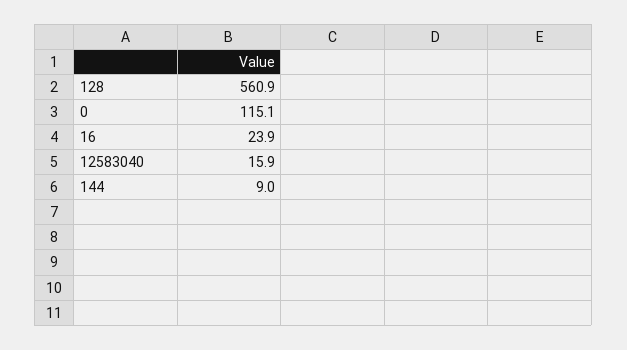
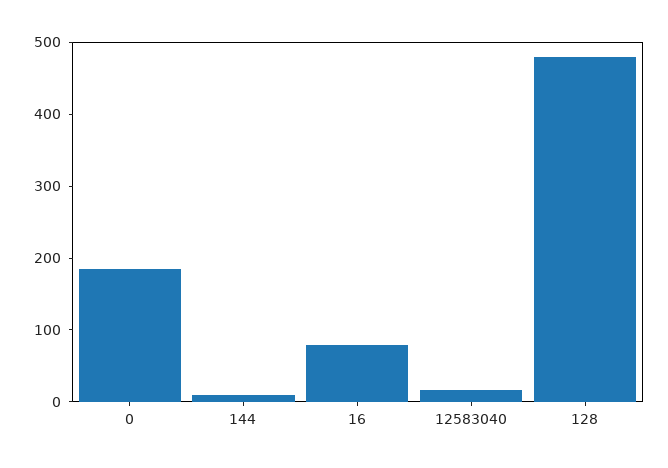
  {
-   "128": 560.9,
+   "128": 480,
-   "0": 115.1,
+   "0": 180,
-   "16": 23.9,
+   "16": 80,
    "12583040": 15.9,
    "144": 9
  }

